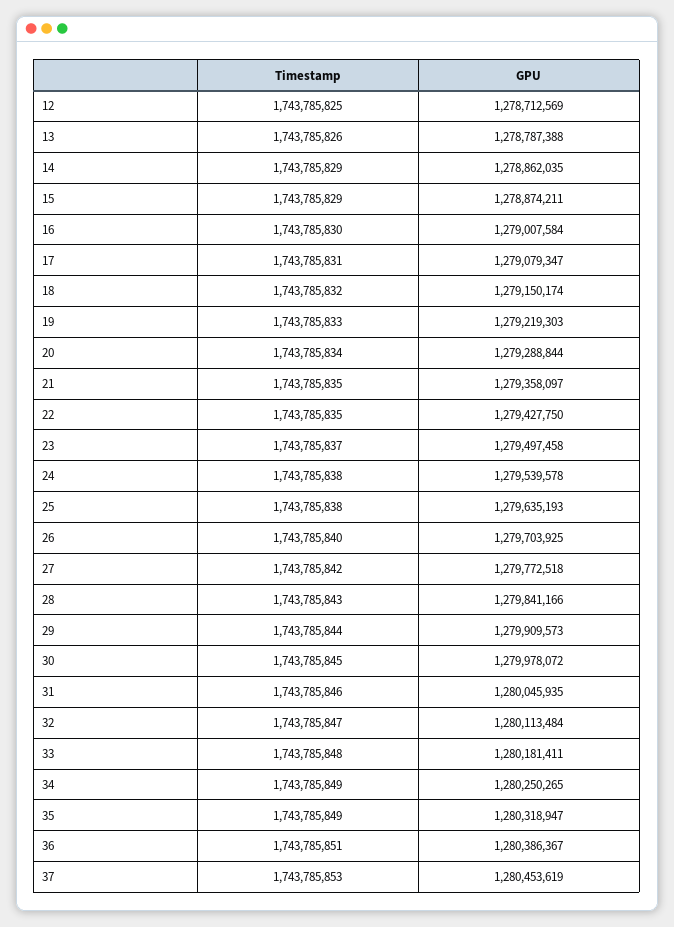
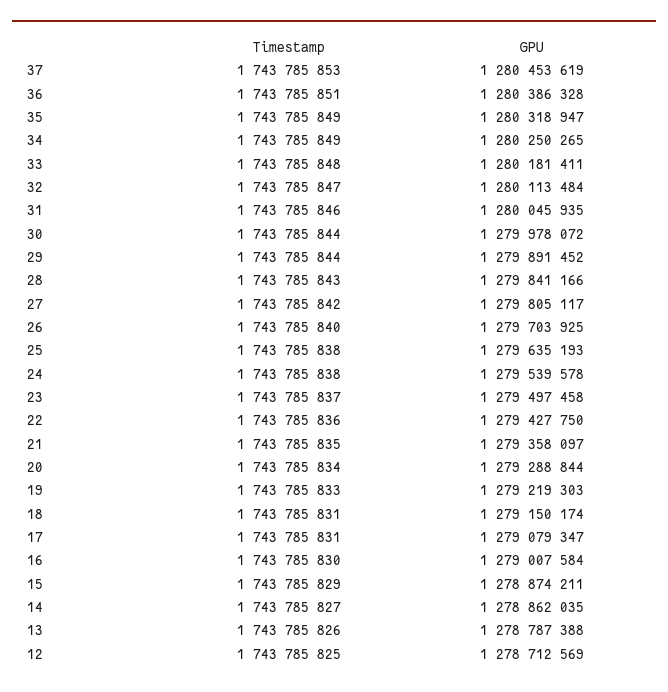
  {
    "Timestamp": {
      "12": 1743785825,
      "13": 1743785826,
-     "14": 1743785829,
+     "14": 1743785827,
      "15": 1743785829,
      "16": 1743785830,
      "17": 1743785831,
-     "18": 1743785832,
+     "18": 1743785831,
      "19": 1743785833,
      "20": 1743785834,
      "21": 1743785835,
-     "22": 1743785835,
+     "22": 1743785836,
      "23": 1743785837,
      "24": 1743785838,
      "25": 1743785838,
      "26": 1743785840,
      "27": 1743785842,
      "28": 1743785843,
      "29": 1743785844,
-     "30": 1743785845,
+     "30": 1743785844,
      "31": 1743785846,
      "32": 1743785847,
      "33": 1743785848,
      "34": 1743785849,
      "35": 1743785849,
      "36": 1743785851,
      "37": 1743785853
    },
    "GPU": {
      "12": 1278712569,
      "13": 1278787388,
      "14": 1278862035,
      "15": 1278874211,
      "16": 1279007584,
      "17": 1279079347,
      "18": 1279150174,
      "19": 1279219303,
      "20": 1279288844,
      "21": 1279358097,
      "22": 1279427750,
      "23": 1279497458,
      "24": 1279539578,
      "25": 1279635193,
      "26": 1279703925,
-     "27": 1279772518,
+     "27": 1279805117,
      "28": 1279841166,
-     "29": 1279909573,
+     "29": 1279891452,
      "30": 1279978072,
      "31": 1280045935,
      "32": 1280113484,
      "33": 1280181411,
      "34": 1280250265,
      "35": 1280318947,
-     "36": 1280386367,
+     "36": 1280386328,
      "37": 1280453619
    }
  }

